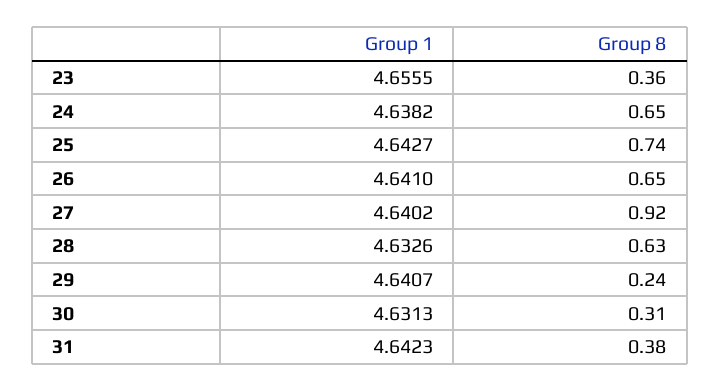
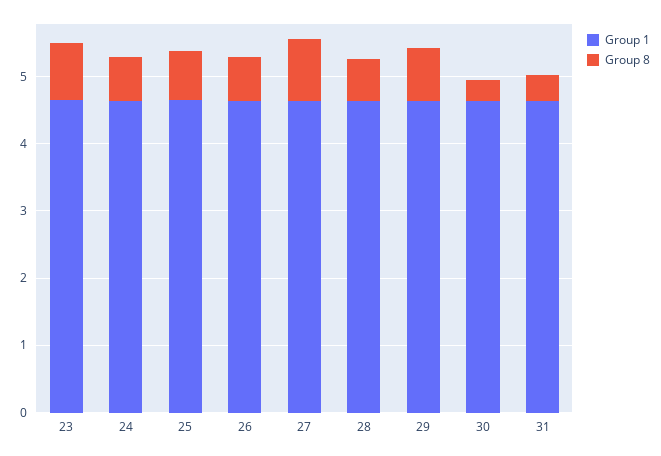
  {
    "Group 1": {
      "23": 4.6555,
      "24": 4.6382,
      "25": 4.6427,
      "26": 4.641,
      "27": 4.6402,
      "28": 4.6326,
      "29": 4.6407,
      "30": 4.6313,
      "31": 4.6423
    },
    "Group 8": {
-     "23": 0.36,
+     "23": 0.8,
      "24": 0.65,
      "25": 0.74,
      "26": 0.65,
      "27": 0.92,
      "28": 0.63,
-     "29": 0.24,
+     "29": 0.8,
      "30": 0.31,
      "31": 0.38
    }
  }

